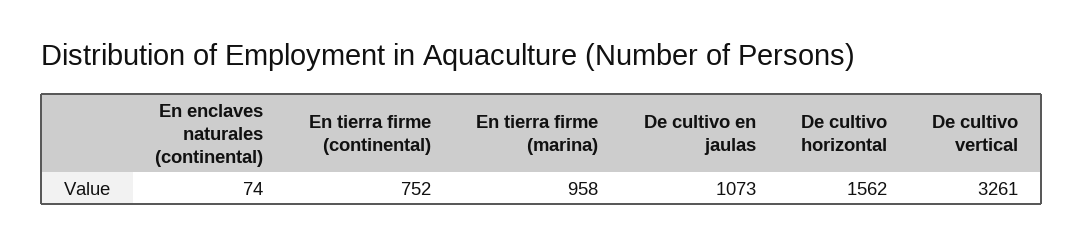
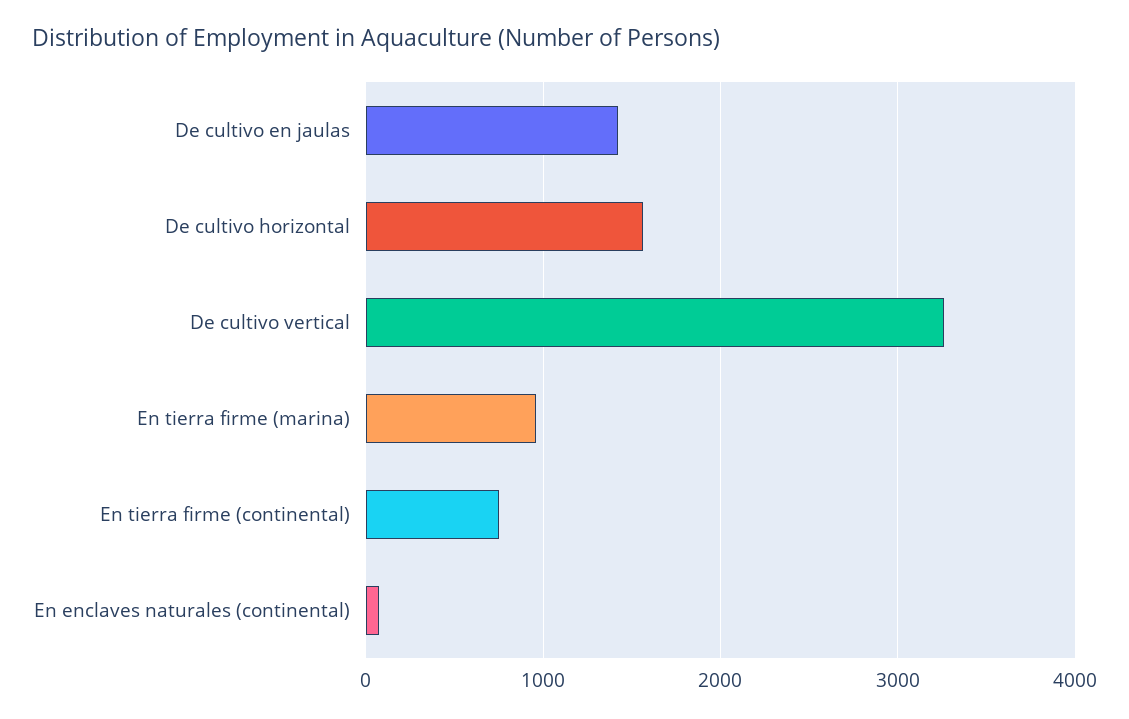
  {
    "En enclaves naturales (continental)": 74,
    "En tierra firme (continental)": 752,
    "En tierra firme (marina)": 958,
-   "De cultivo en jaulas": 1073,
+   "De cultivo en jaulas": 1400,
    "De cultivo horizontal": 1562,
    "De cultivo vertical": 3261
  }

